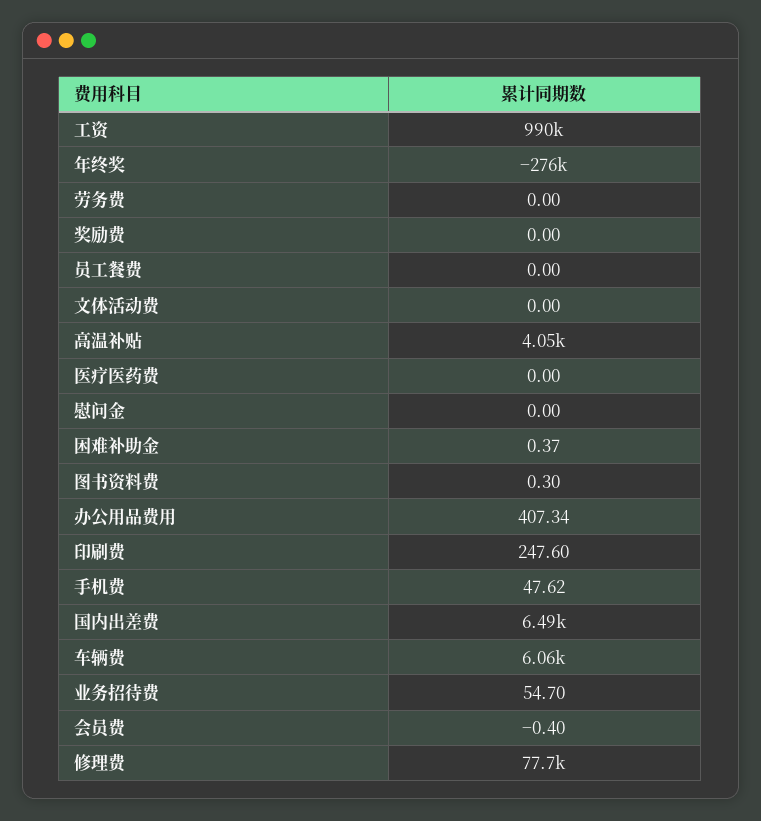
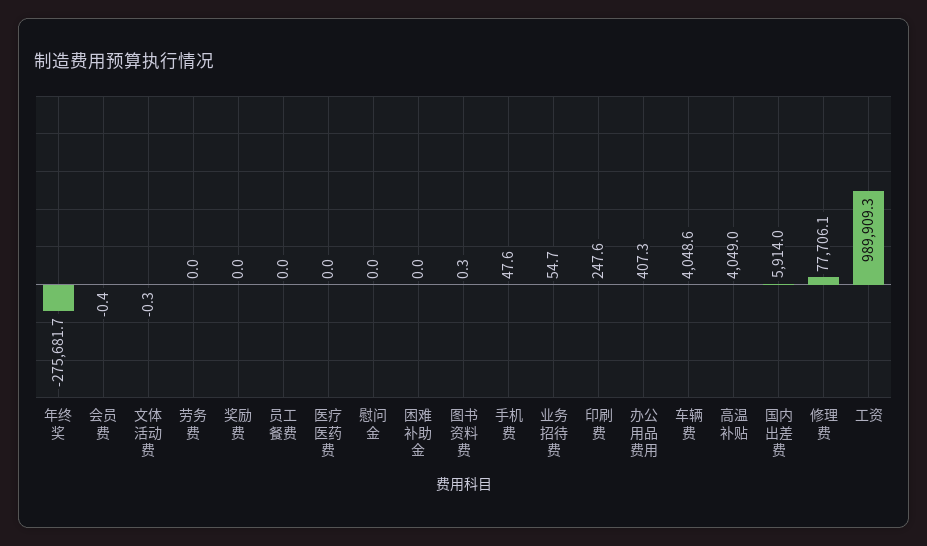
  {
    "工资": 989909.3,
    "年终奖": -275681.7,
    "劳务费": 0,
    "奖励费": 0,
    "员工餐费": 0,
-   "文体活动费": 0,
+   "文体活动费": -0.3,
    "高温补贴": 4049,
    "医疗医药费": 0,
    "慰问金": 0,
-   "困难补助金": 0.37,
+   "困难补助金": 0,
    "图书资料费": 0.3,
    "办公用品费用": 407.34,
    "印刷费": 247.6,
    "手机费": 47.62,
-   "国内出差费": 6490,
+   "国内出差费": 5914,
-   "车辆费": 6060,
+   "车辆费": 4048.6,
    "业务招待费": 54.7,
    "会员费": -0.4,
    "修理费": 77706.1
  }

